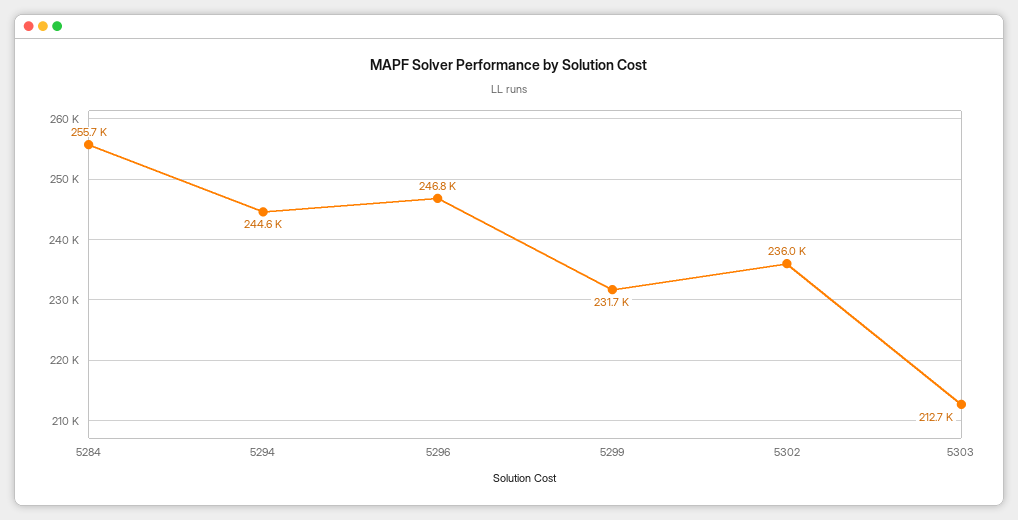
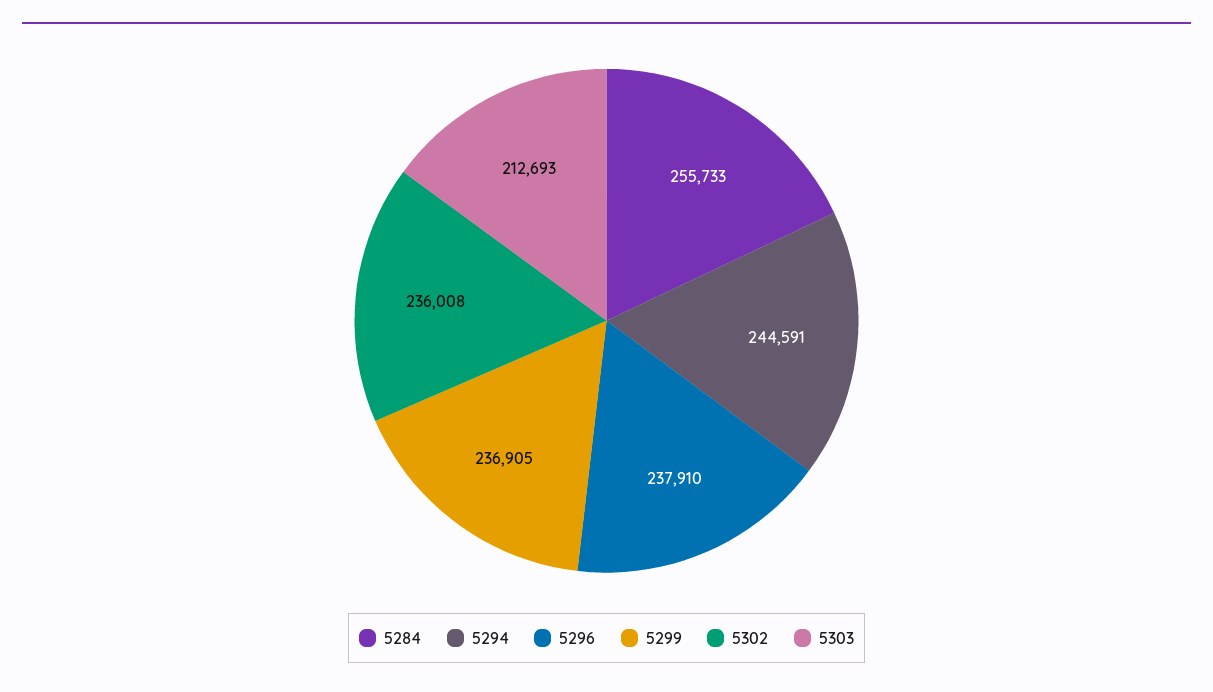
  {
    "5284": 255733,
    "5294": 244591,
-   "5296": 246800,
+   "5296": 237910,
-   "5299": 231700,
+   "5299": 236905,
    "5302": 236008,
    "5303": 212693
  }

